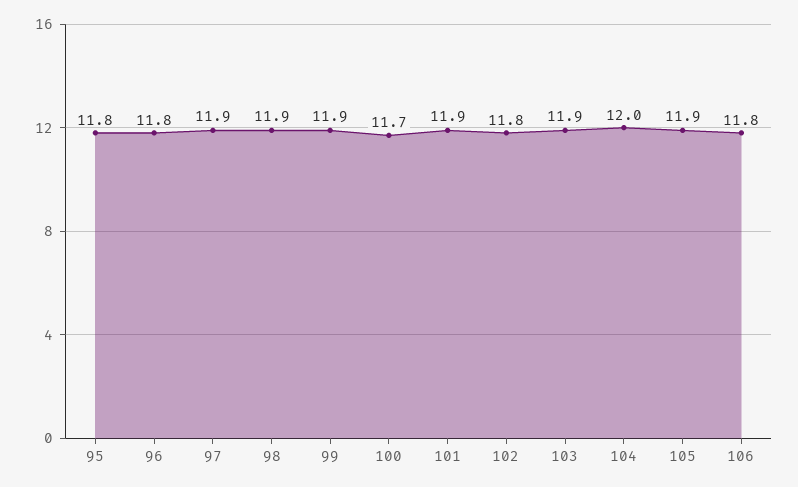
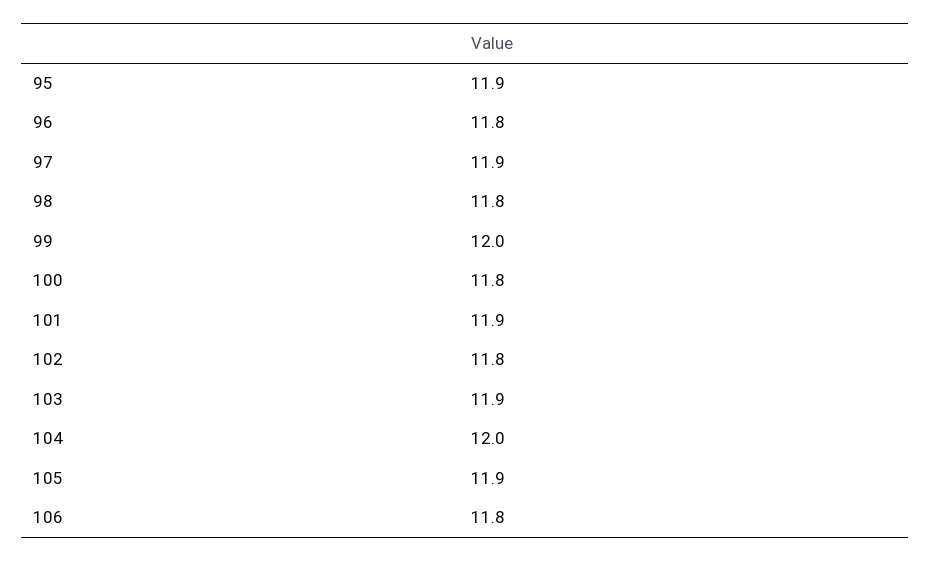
  {
-   "95": 11.8,
+   "95": 11.9,
    "96": 11.8,
    "97": 11.9,
-   "98": 11.9,
+   "98": 11.8,
-   "99": 11.9,
+   "99": 12,
-   "100": 11.7,
+   "100": 11.8,
    "101": 11.9,
    "102": 11.8,
    "103": 11.9,
    "104": 12,
    "105": 11.9,
    "106": 11.8
  }

